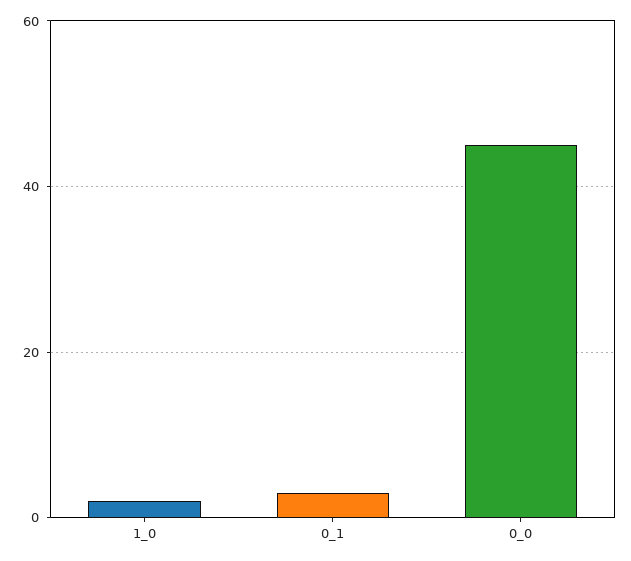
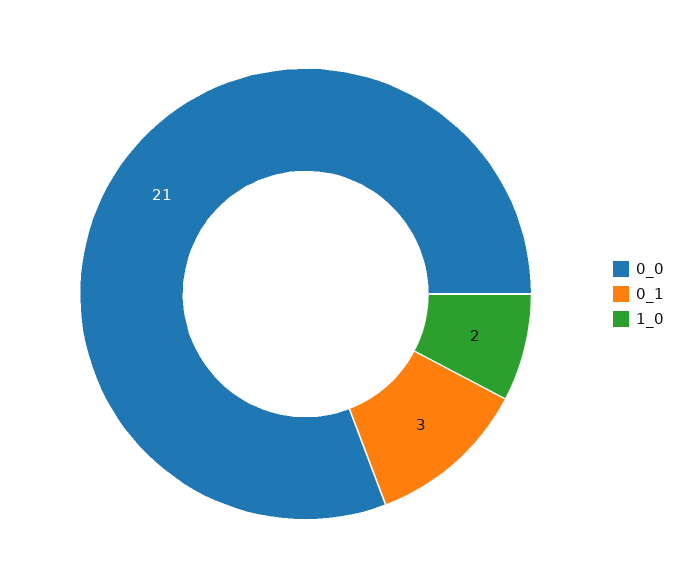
  {
    "1_0": 2,
    "0_1": 3,
-   "0_0": 45
+   "0_0": 21
  }

